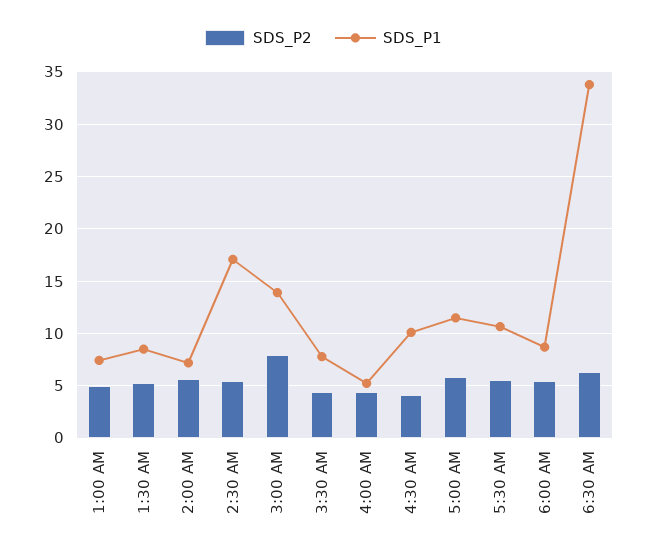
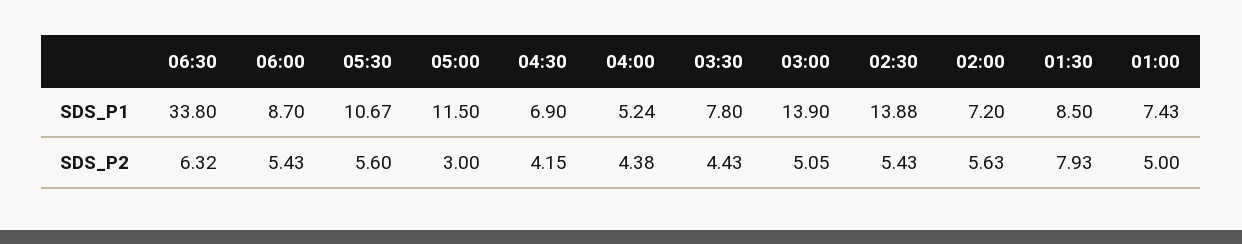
  {
    "SDS_P2": {
      "1:00 AM": 5,
-     "1:30 AM": 5,
+     "1:30 AM": 7.93,
      "2:00 AM": 5.63,
      "2:30 AM": 5.43,
-     "3:00 AM": 8,
+     "3:00 AM": 5.05,
      "3:30 AM": 4.43,
      "4:00 AM": 4.38,
      "4:30 AM": 4.15,
-     "5:00 AM": 6,
+     "5:00 AM": 3,
      "5:30 AM": 5.6,
      "6:00 AM": 5.43,
      "6:30 AM": 6.32
    },
    "SDS_P1": {
      "1:00 AM": 7.43,
      "1:30 AM": 8.5,
      "2:00 AM": 7.2,
-     "2:30 AM": 17,
+     "2:30 AM": 13.88,
      "3:00 AM": 13.9,
      "3:30 AM": 7.8,
      "4:00 AM": 5.24,
-     "4:30 AM": 10,
+     "4:30 AM": 6.9,
      "5:00 AM": 11.5,
      "5:30 AM": 10.67,
      "6:00 AM": 8.7,
      "6:30 AM": 33.8
    }
  }

